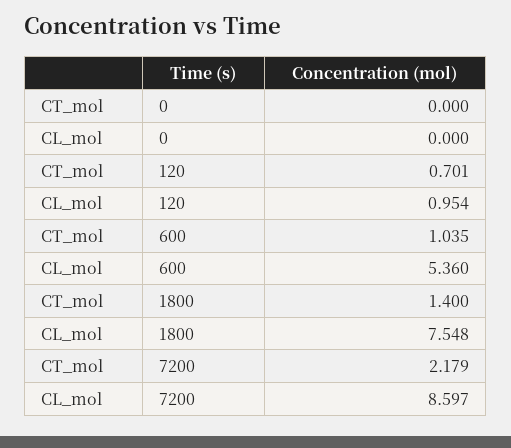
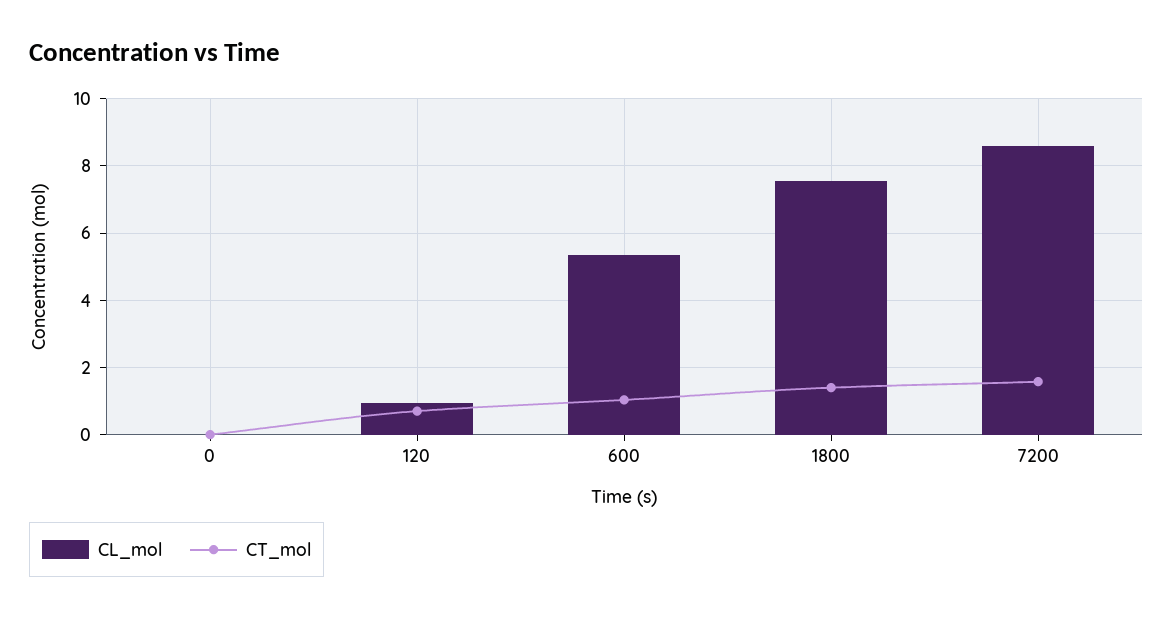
  {
    "CT_mol": {
      "0": 0,
      "120": 0.701,
      "600": 1.035,
      "1800": 1.4,
-     "7200": 2.179
+     "7200": 1.6
    },
    "CL_mol": {
      "0": 0,
      "120": 0.954,
      "600": 5.36,
      "1800": 7.548,
      "7200": 8.597
    }
  }

